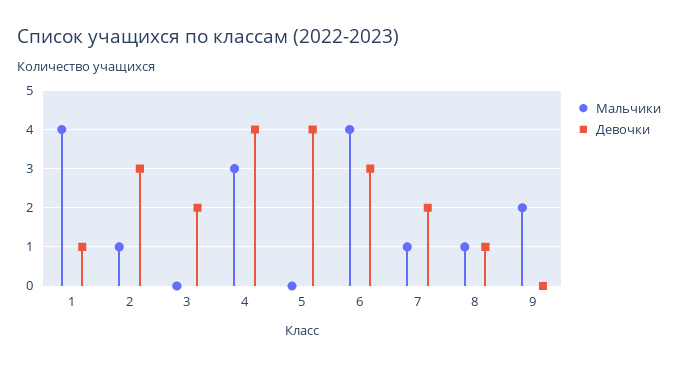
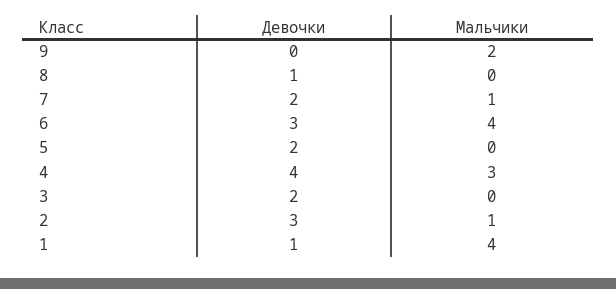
  {
    "Мальчики": {
      "1": 4,
      "2": 1,
      "3": 0,
      "4": 3,
      "5": 0,
      "6": 4,
      "7": 1,
-     "8": 1,
+     "8": 0,
      "9": 2
    },
    "Девочки": {
      "1": 1,
      "2": 3,
      "3": 2,
      "4": 4,
-     "5": 4,
+     "5": 2,
      "6": 3,
      "7": 2,
      "8": 1,
      "9": 0
    }
  }

